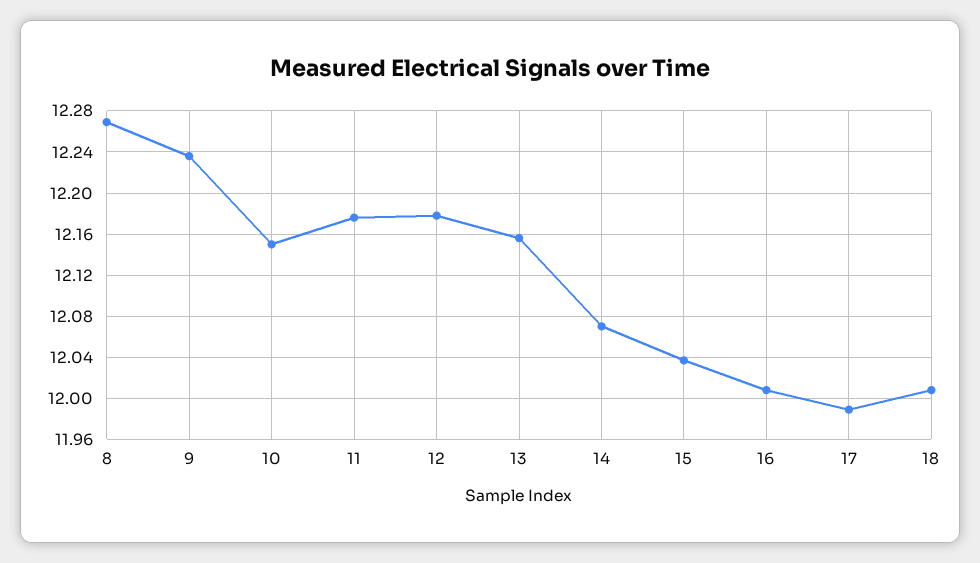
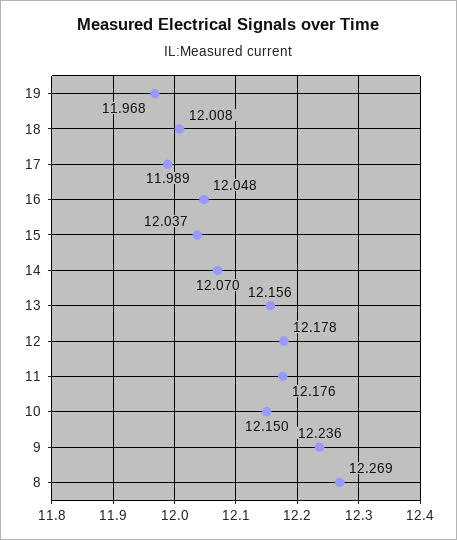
  {
    "8": 12.269,
    "9": 12.236,
    "10": 12.15,
    "11": 12.176,
    "12": 12.178,
    "13": 12.156,
    "14": 12.07,
    "15": 12.037,
-   "16": 12.01,
+   "16": 12.048,
    "17": 11.989,
-   "18": 12.008
+   "18": 12.008,
+   "19": 11.968
  }

